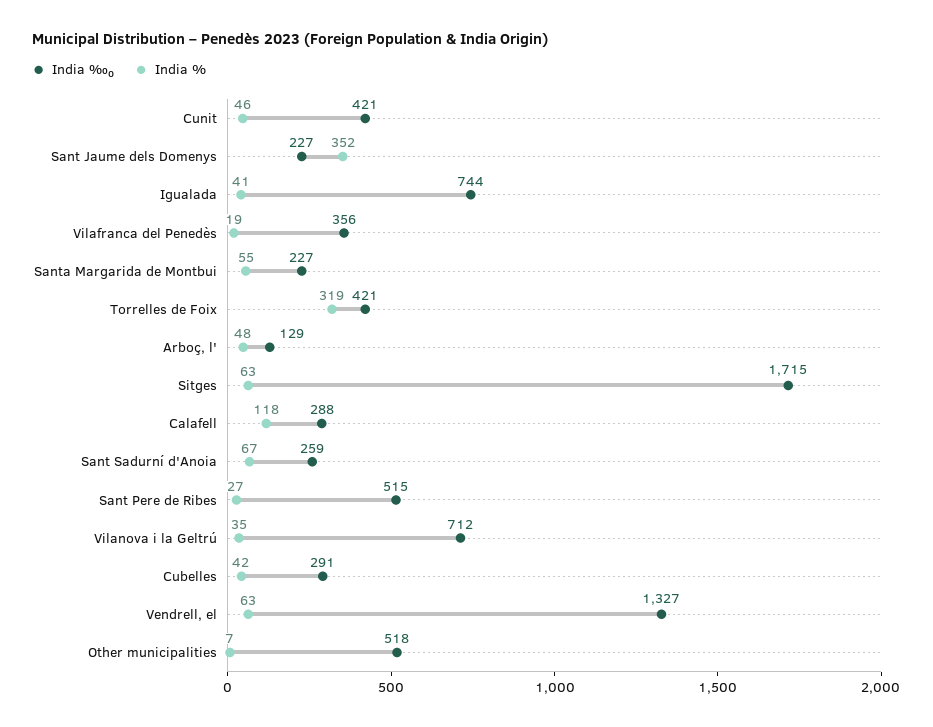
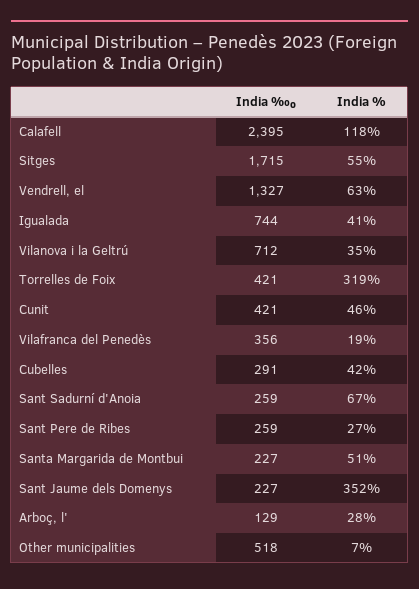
  {
    "India ‰₀": {
      "Cunit": 421,
      "Sant Jaume dels Domenys": 227,
      "Igualada": 744,
      "Vilafranca del Penedès": 356,
      "Santa Margarida de Montbui": 227,
      "Torrelles de Foix": 421,
      "Arboç, l'": 129,
      "Sitges": 1715,
-     "Calafell": 288,
+     "Calafell": 2395,
      "Sant Sadurní d'Anoia": 259,
-     "Sant Pere de Ribes": 515,
+     "Sant Pere de Ribes": 259,
      "Vilanova i la Geltrú": 712,
      "Cubelles": 291,
      "Vendrell, el": 1327,
      "Other municipalities": 518
    },
    "India %": {
      "Cunit": 46,
      "Sant Jaume dels Domenys": 352,
      "Igualada": 41,
      "Vilafranca del Penedès": 19,
-     "Santa Margarida de Montbui": 55,
+     "Santa Margarida de Montbui": 51,
      "Torrelles de Foix": 319,
-     "Arboç, l'": 48,
+     "Arboç, l'": 28,
-     "Sitges": 63,
+     "Sitges": 55,
      "Calafell": 118,
      "Sant Sadurní d'Anoia": 67,
      "Sant Pere de Ribes": 27,
      "Vilanova i la Geltrú": 35,
      "Cubelles": 42,
      "Vendrell, el": 63,
      "Other municipalities": 7
    }
  }

